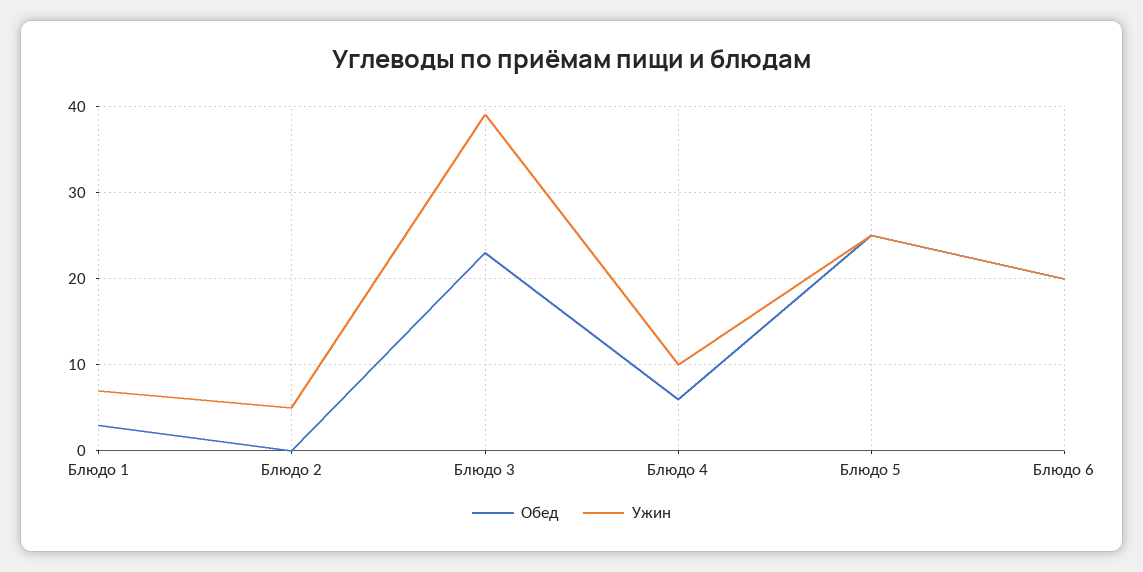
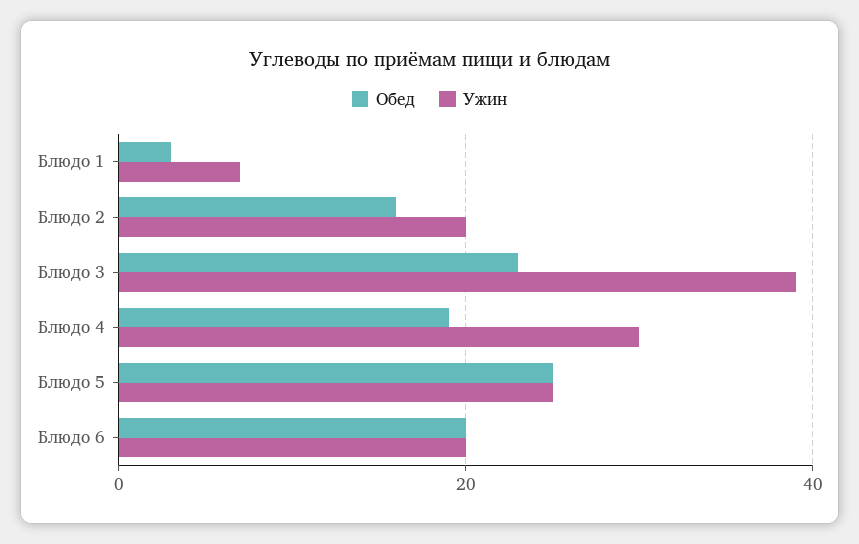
  {
    "Обед": {
      "Блюдо 1": 3,
-     "Блюдо 2": 0,
+     "Блюдо 2": 15,
      "Блюдо 3": 23,
-     "Блюдо 4": 6,
+     "Блюдо 4": 20,
      "Блюдо 5": 25,
      "Блюдо 6": 20
    },
    "Ужин": {
      "Блюдо 1": 7,
-     "Блюдо 2": 5,
+     "Блюдо 2": 20,
      "Блюдо 3": 39,
-     "Блюдо 4": 10,
+     "Блюдо 4": 30,
      "Блюдо 5": 25,
      "Блюдо 6": 20
    }
  }

